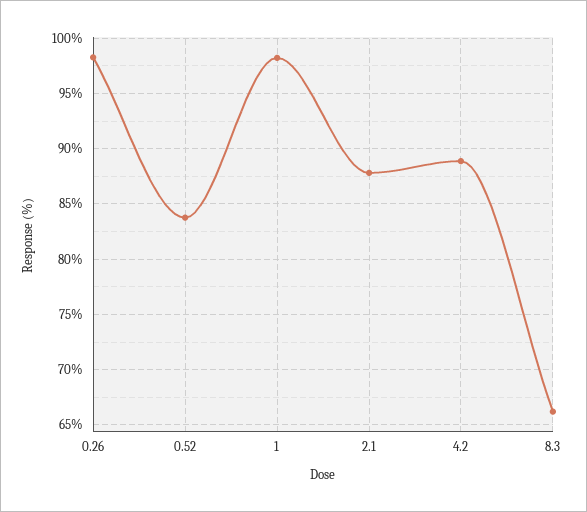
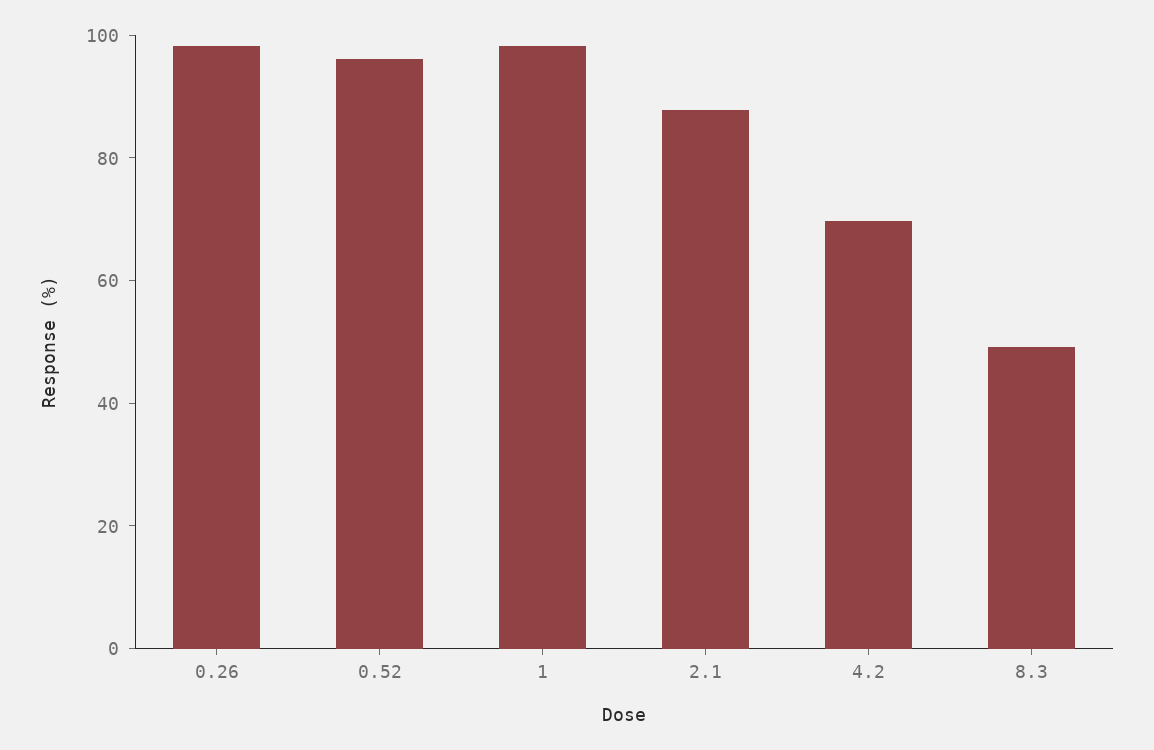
  {
    "0.26": 98,
-   "0.52": 84,
+   "0.52": 95,
    "1": 98,
    "2.1": 88,
-   "4.2": 89,
+   "4.2": 70,
-   "8.3": 66
+   "8.3": 50
  }

